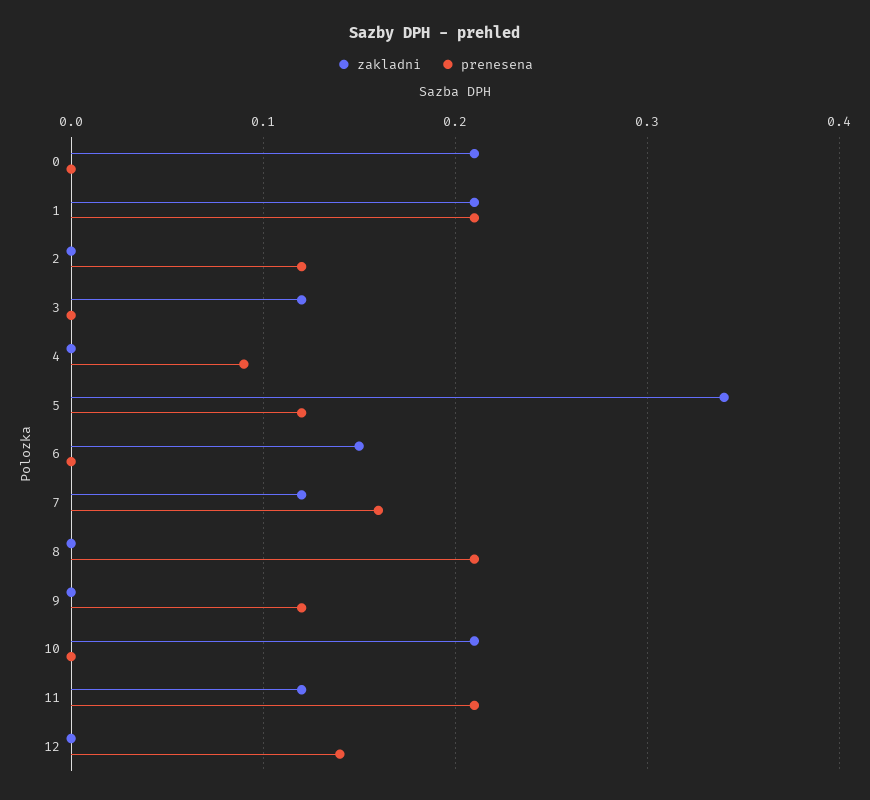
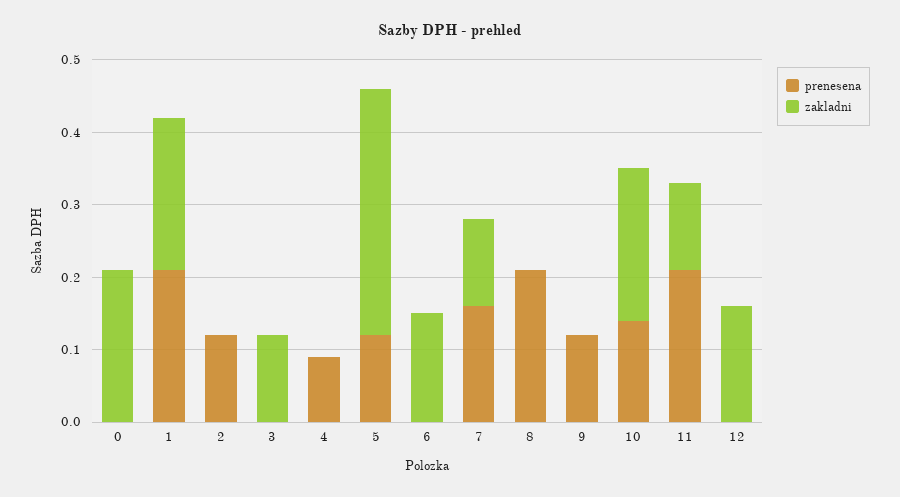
  {
    "zakladni": {
      "0": 0.21,
      "1": 0.21,
      "2": 0,
      "3": 0.12,
      "4": 0,
      "5": 0.34,
      "6": 0.15,
      "7": 0.12,
      "8": 0,
      "9": 0,
      "10": 0.21,
      "11": 0.12,
-     "12": 0
+     "12": 0.15
    },
    "prenesena": {
      "0": 0,
      "1": 0.21,
      "2": 0.12,
      "3": 0,
      "4": 0.09,
      "5": 0.12,
      "6": 0,
      "7": 0.16,
      "8": 0.21,
      "9": 0.12,
-     "10": 0,
+     "10": 0.15,
      "11": 0.21,
-     "12": 0.14
+     "12": 0
    }
  }

